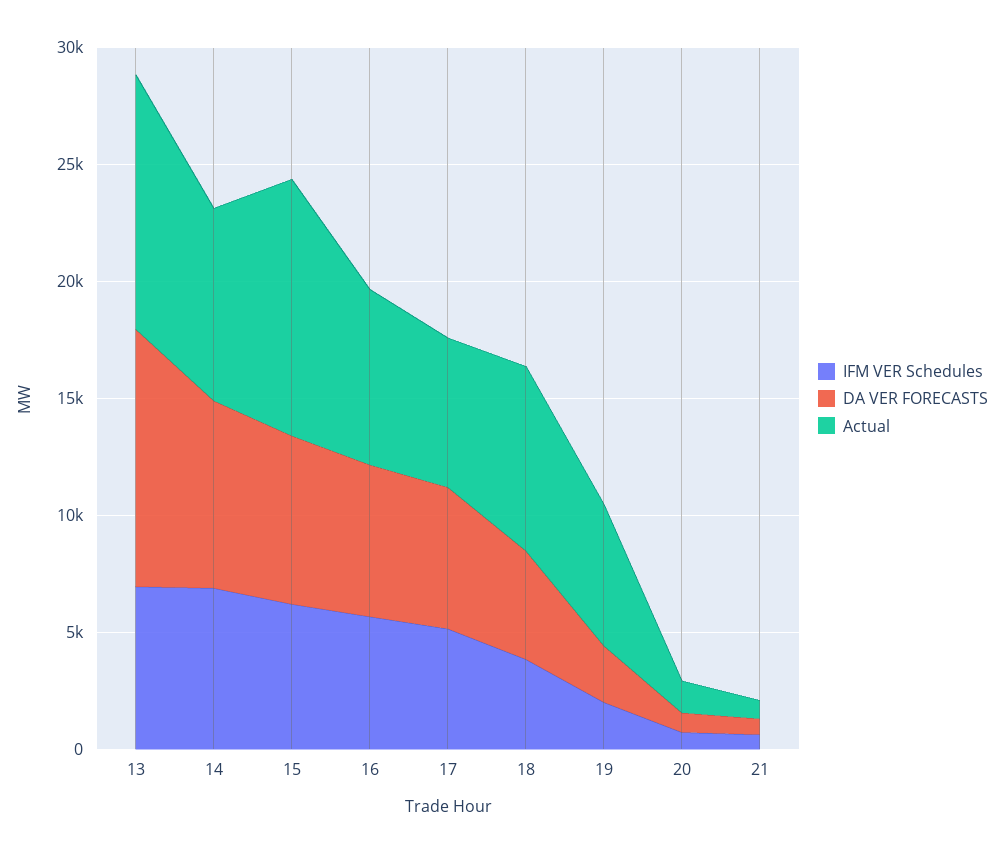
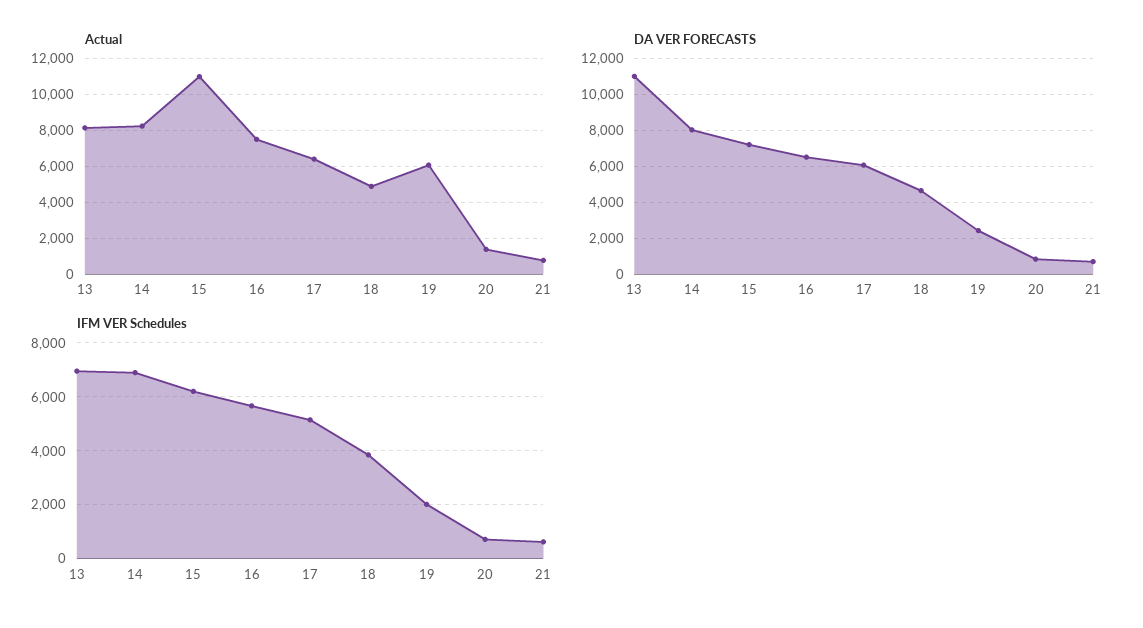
  {
    "IFM VER Schedules": {
      "13": 7000,
      "14": 7000,
      "15": 6250,
      "16": 5750,
      "17": 5250,
      "18": 3750,
      "19": 2000,
      "20": 750,
      "21": 750
    },
    "DA VER FORECASTS": {
      "13": 11000,
      "14": 8000,
      "15": 7000,
      "16": 6500,
      "17": 6000,
      "18": 4500,
      "19": 2500,
      "20": 1000,
      "21": 500
    },
    "Actual": {
-     "13": 11000,
+     "13": 8000,
      "14": 8000,
      "15": 11000,
      "16": 7500,
      "17": 6500,
-     "18": 8000,
+     "18": 5000,
      "19": 6000,
      "20": 1500,
      "21": 1000
    }
  }

